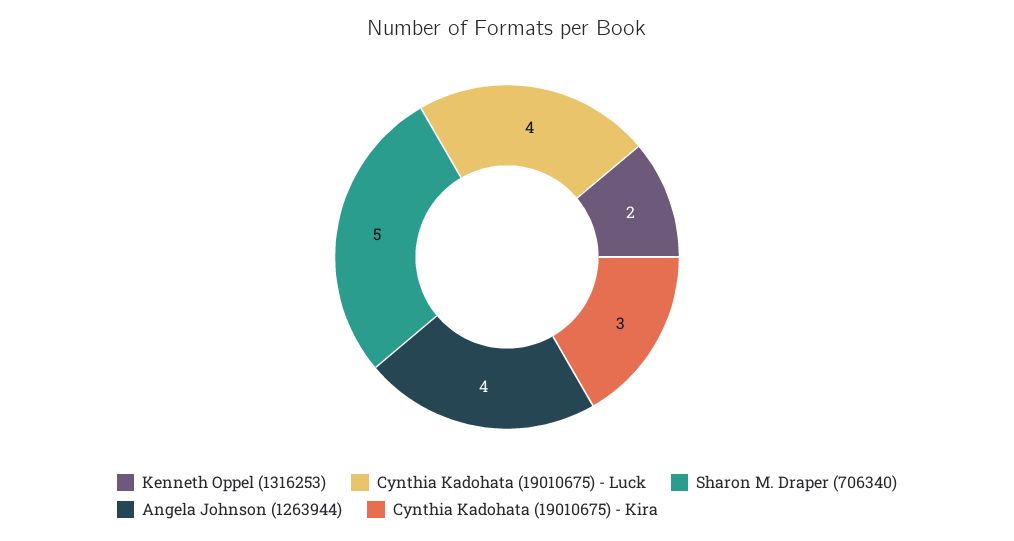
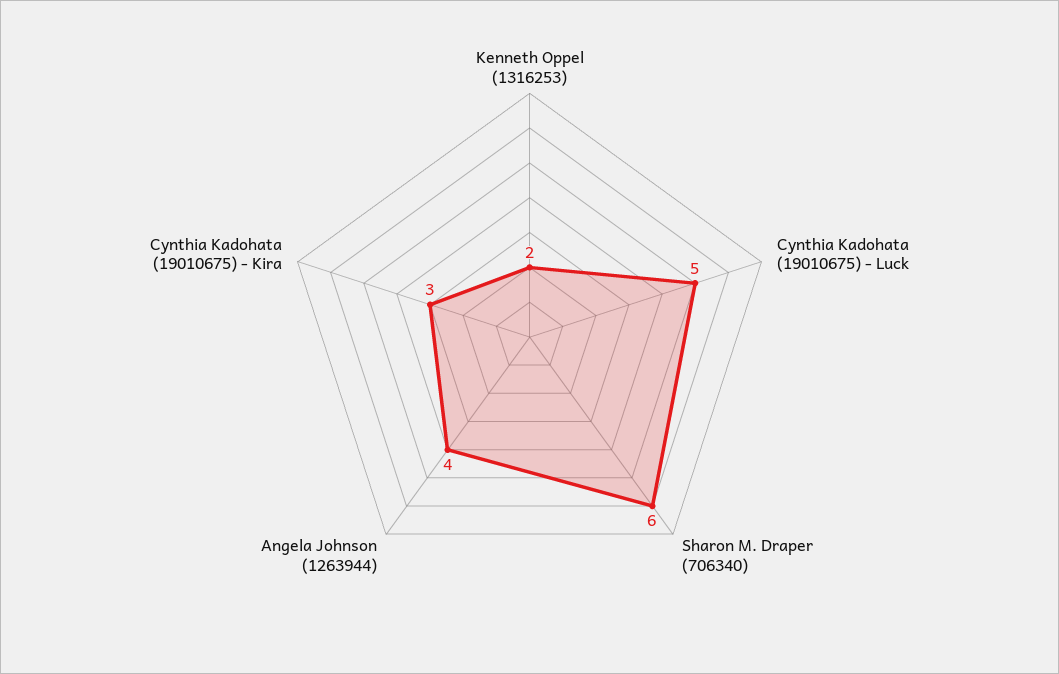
  {
    "Kenneth Oppel (1316253)": 2,
-   "Cynthia Kadohata (19010675) - Luck": 4,
+   "Cynthia Kadohata (19010675) - Luck": 5,
-   "Sharon M. Draper (706340)": 5,
+   "Sharon M. Draper (706340)": 6,
    "Angela Johnson (1263944)": 4,
    "Cynthia Kadohata (19010675) - Kira": 3
  }

